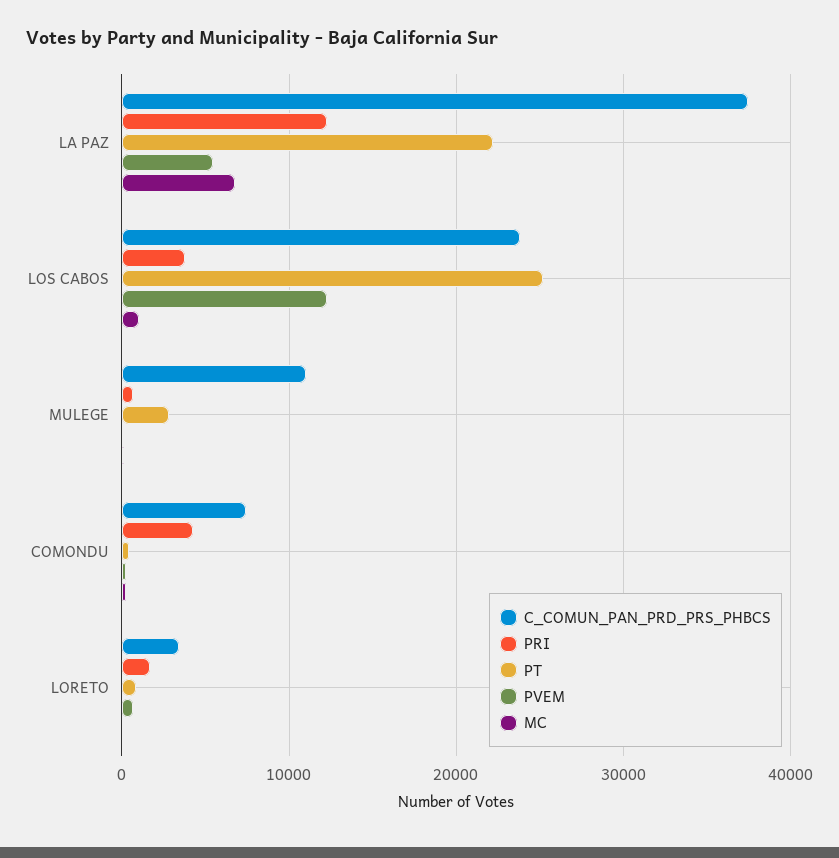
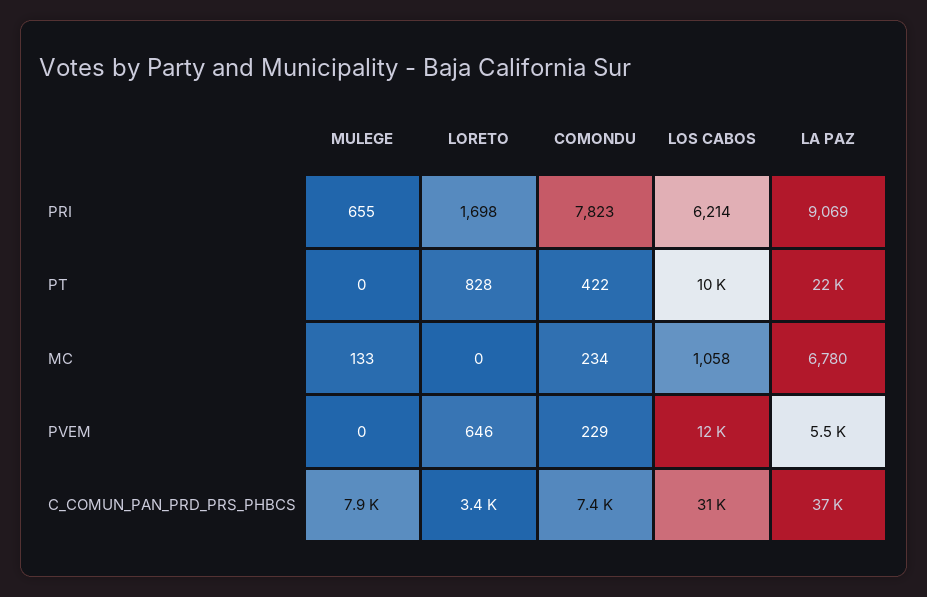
  {
    "C_COMUN_PAN_PRD_PRS_PHBCS": {
      "LA PAZ": 37000,
-     "LOS CABOS": 24000,
+     "LOS CABOS": 31000,
-     "MULEGE": 11000,
+     "MULEGE": 7900,
      "COMONDU": 7400,
      "LORETO": 3400
    },
    "PRI": {
-     "LA PAZ": 12000,
+     "LA PAZ": 9069,
-     "LOS CABOS": 4000,
+     "LOS CABOS": 6214,
      "MULEGE": 655,
-     "COMONDU": 4000,
+     "COMONDU": 7823,
      "LORETO": 1698
    },
    "PT": {
      "LA PAZ": 22000,
-     "LOS CABOS": 25000,
+     "LOS CABOS": 10000,
-     "MULEGE": 3000,
+     "MULEGE": 0,
      "COMONDU": 422,
      "LORETO": 828
    },
    "PVEM": {
      "LA PAZ": 5500,
      "LOS CABOS": 12000,
      "MULEGE": 0,
      "COMONDU": 229,
      "LORETO": 646
    },
    "MC": {
      "LA PAZ": 6780,
      "LOS CABOS": 1058,
      "MULEGE": 133,
      "COMONDU": 234,
      "LORETO": 0
    }
  }

